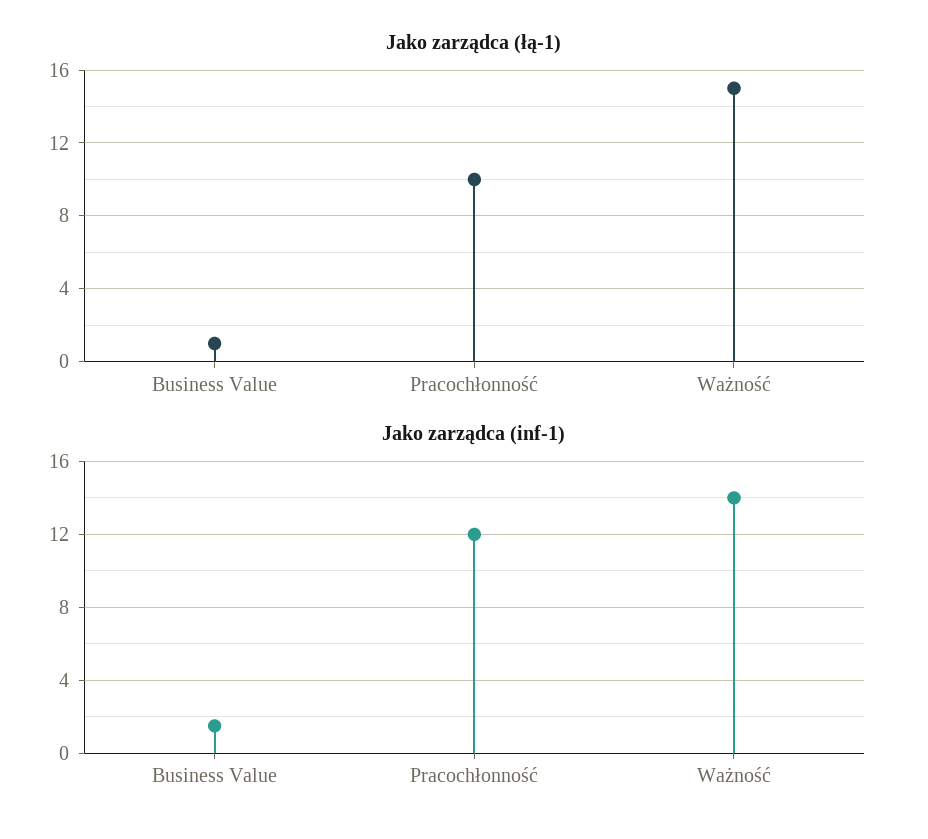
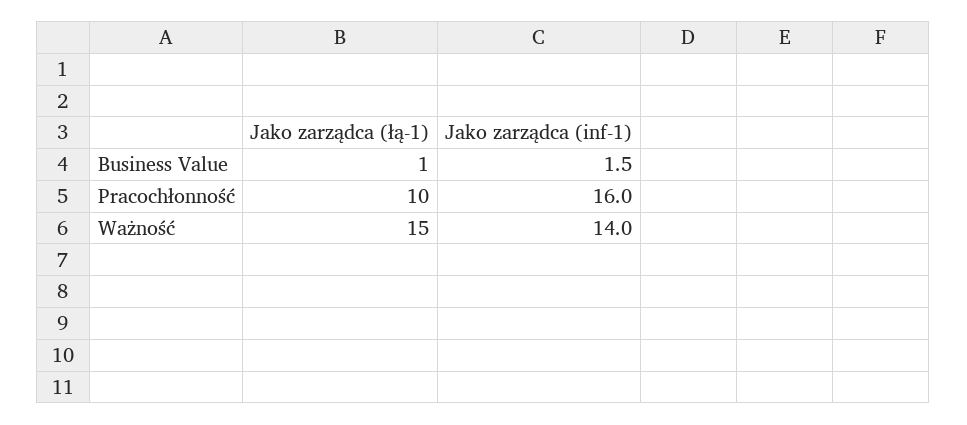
  {
    "Jako zarządca (łą-1)": {
      "Business Value": 1,
      "Pracochłonność": 10,
      "Ważność": 15
    },
    "Jako zarządca (inf-1)": {
      "Business Value": 1.5,
-     "Pracochłonność": 12,
+     "Pracochłonność": 16,
      "Ważność": 14
    }
  }

